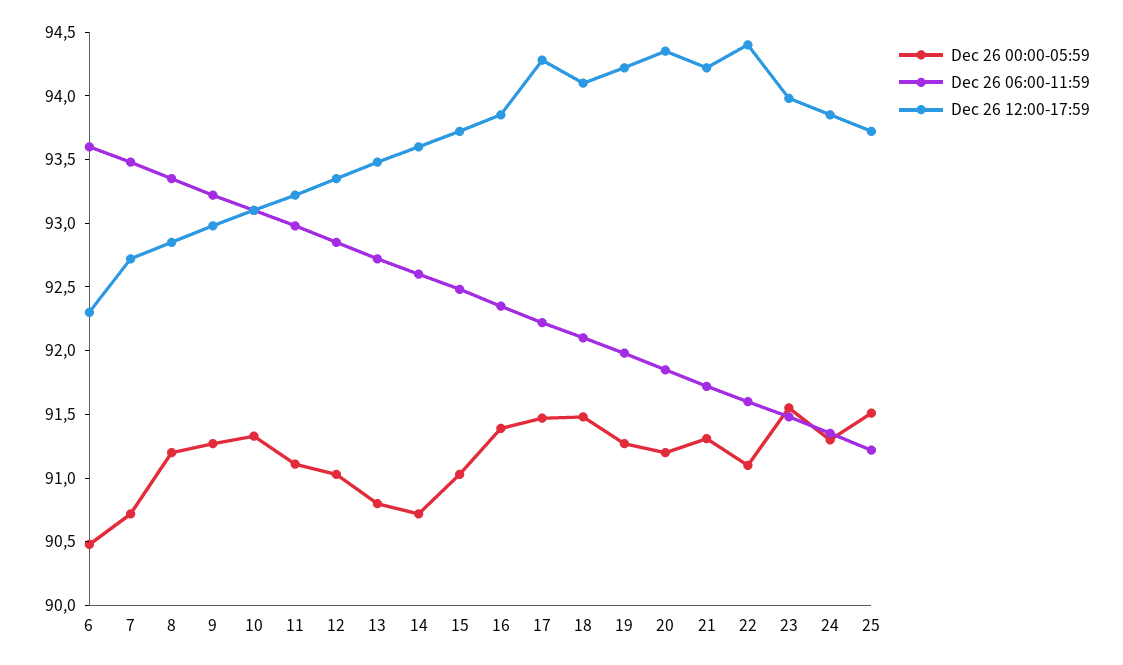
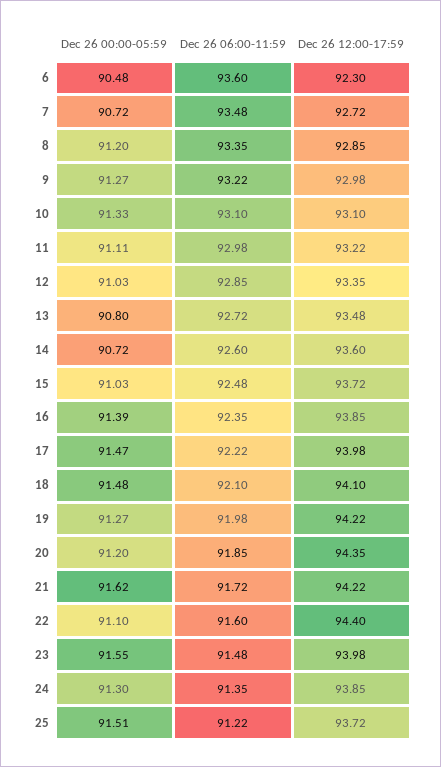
  {
    "Dec 26 00:00-05:59": {
      "6": 90.48,
      "7": 90.72,
      "8": 91.2,
      "9": 91.27,
      "10": 91.33,
      "11": 91.11,
      "12": 91.03,
      "13": 90.8,
      "14": 90.72,
      "15": 91.03,
      "16": 91.39,
      "17": 91.47,
      "18": 91.48,
      "19": 91.27,
      "20": 91.2,
-     "21": 91.3,
+     "21": 91.62,
      "22": 91.1,
      "23": 91.55,
      "24": 91.3,
      "25": 91.51
    },
    "Dec 26 06:00-11:59": {
      "6": 93.6,
      "7": 93.48,
      "8": 93.35,
      "9": 93.22,
      "10": 93.1,
      "11": 92.98,
      "12": 92.85,
      "13": 92.72,
      "14": 92.6,
      "15": 92.48,
      "16": 92.35,
      "17": 92.22,
      "18": 92.1,
      "19": 91.98,
      "20": 91.85,
      "21": 91.72,
      "22": 91.6,
      "23": 91.48,
      "24": 91.35,
      "25": 91.22
    },
    "Dec 26 12:00-17:59": {
      "6": 92.3,
      "7": 92.72,
      "8": 92.85,
      "9": 92.98,
      "10": 93.1,
      "11": 93.22,
      "12": 93.35,
      "13": 93.48,
      "14": 93.6,
      "15": 93.72,
      "16": 93.85,
-     "17": 94.3,
+     "17": 93.98,
      "18": 94.1,
      "19": 94.22,
      "20": 94.35,
      "21": 94.22,
      "22": 94.4,
      "23": 93.98,
      "24": 93.85,
      "25": 93.72
    }
  }

